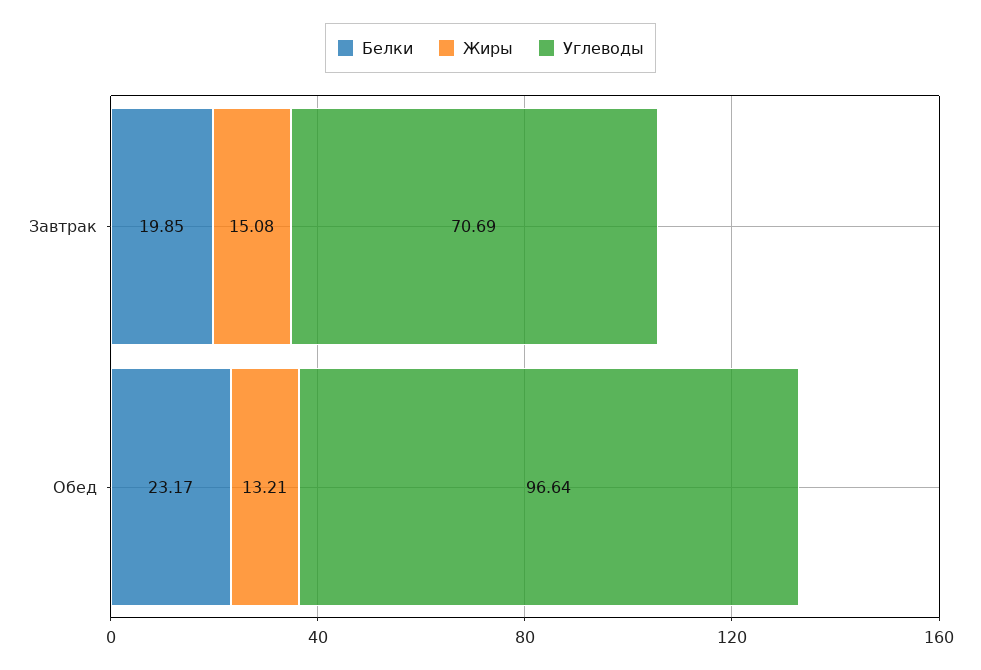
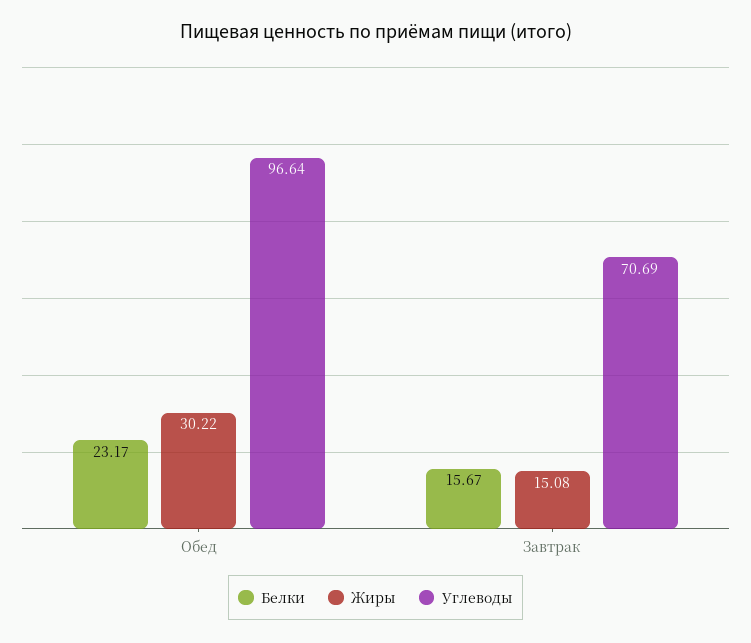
  {
    "Белки": {
-     "Завтрак": 19.85,
+     "Завтрак": 15.67,
      "Обед": 23.17
    },
    "Жиры": {
      "Завтрак": 15.08,
-     "Обед": 13.21
+     "Обед": 30.22
    },
    "Углеводы": {
      "Завтрак": 70.69,
      "Обед": 96.64
    }
  }

